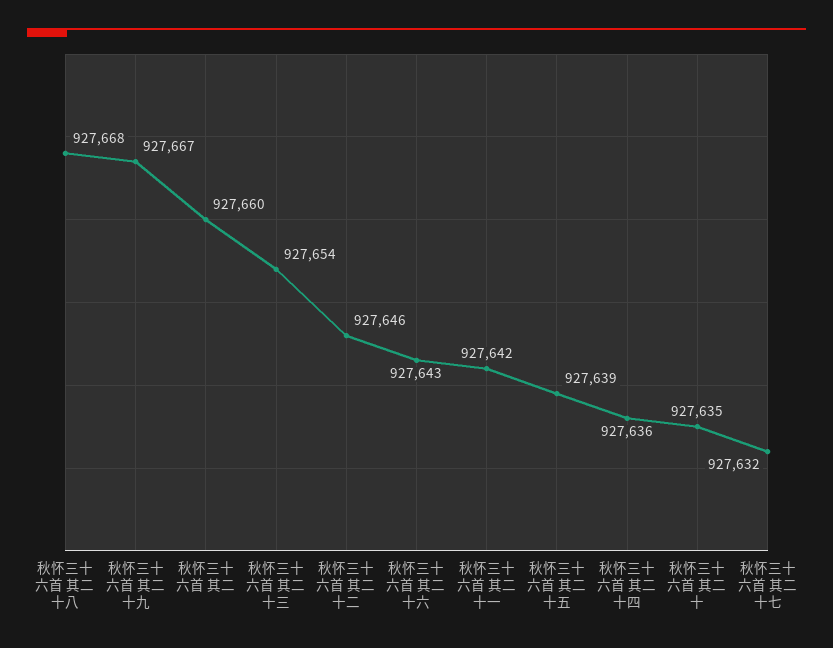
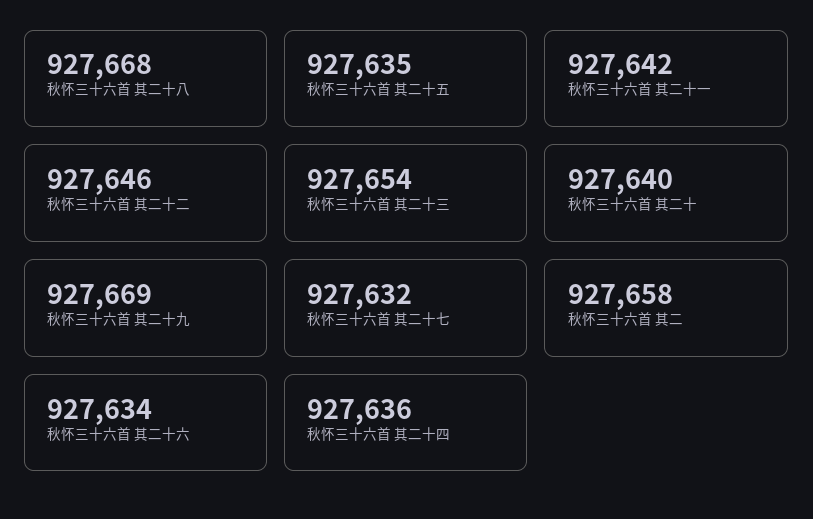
  {
    "秋怀三十六首 其二十八": 927668,
-   "秋怀三十六首 其二十九": 927667,
+   "秋怀三十六首 其二十九": 927669,
-   "秋怀三十六首 其二": 927660,
+   "秋怀三十六首 其二": 927658,
    "秋怀三十六首 其二十三": 927654,
    "秋怀三十六首 其二十二": 927646,
-   "秋怀三十六首 其二十六": 927643,
+   "秋怀三十六首 其二十六": 927634,
    "秋怀三十六首 其二十一": 927642,
-   "秋怀三十六首 其二十五": 927639,
+   "秋怀三十六首 其二十五": 927635,
    "秋怀三十六首 其二十四": 927636,
-   "秋怀三十六首 其二十": 927635,
+   "秋怀三十六首 其二十": 927640,
    "秋怀三十六首 其二十七": 927632
  }

